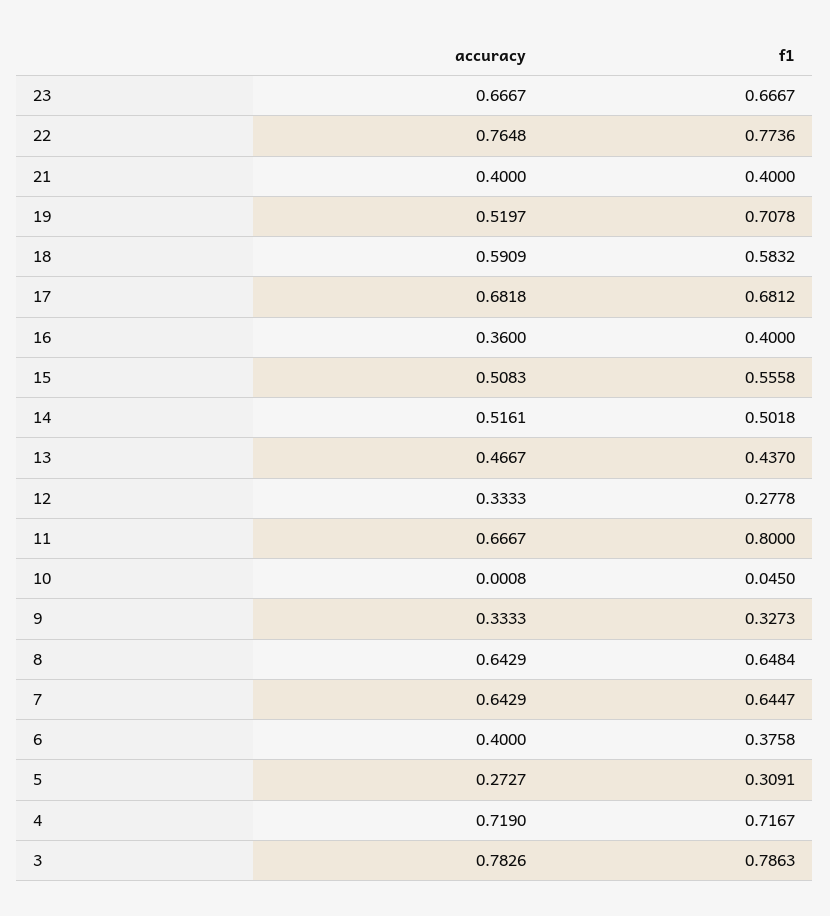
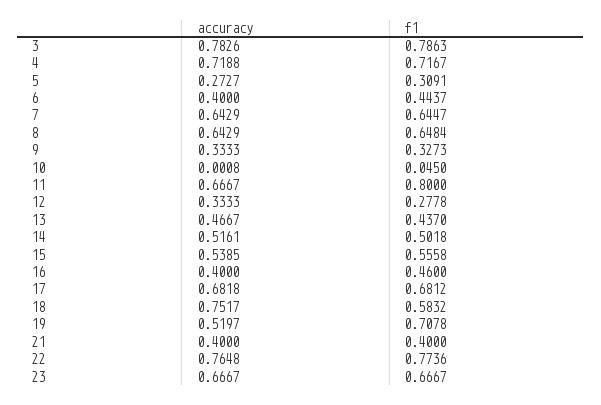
  {
    "accuracy": {
      "23": 0.6667,
      "22": 0.7648,
      "21": 0.4,
      "19": 0.5197,
-     "18": 0.5909,
+     "18": 0.7517,
      "17": 0.6818,
-     "16": 0.36,
+     "16": 0.4,
-     "15": 0.5083,
+     "15": 0.5385,
      "14": 0.5161,
      "13": 0.4667,
      "12": 0.3333,
      "11": 0.6667,
      "10": 0.0008,
      "9": 0.3333,
      "8": 0.6429,
      "7": 0.6429,
      "6": 0.4,
      "5": 0.2727,
-     "4": 0.719,
+     "4": 0.7188,
      "3": 0.7826
    },
    "f1": {
      "23": 0.6667,
      "22": 0.7736,
      "21": 0.4,
      "19": 0.7078,
      "18": 0.5832,
      "17": 0.6812,
-     "16": 0.4,
+     "16": 0.46,
      "15": 0.5558,
      "14": 0.5018,
      "13": 0.437,
      "12": 0.2778,
      "11": 0.8,
      "10": 0.045,
      "9": 0.3273,
      "8": 0.6484,
      "7": 0.6447,
-     "6": 0.3758,
+     "6": 0.4437,
      "5": 0.3091,
      "4": 0.7167,
      "3": 0.7863
    }
  }

